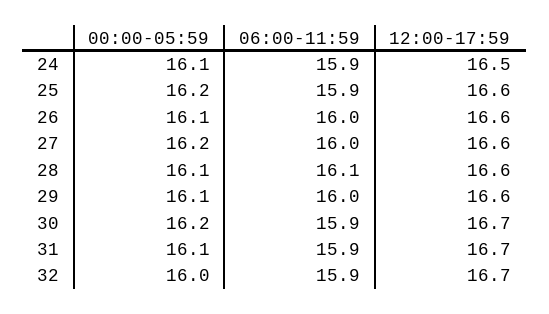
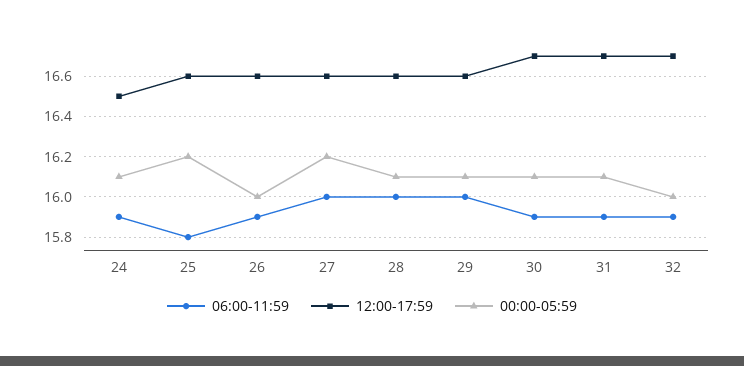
  {
    "00:00-05:59": {
      "24": 16.1,
      "25": 16.2,
-     "26": 16.1,
+     "26": 16,
      "27": 16.2,
      "28": 16.1,
      "29": 16.1,
-     "30": 16.2,
+     "30": 16.1,
      "31": 16.1,
      "32": 16
    },
    "06:00-11:59": {
      "24": 15.9,
-     "25": 15.9,
+     "25": 15.8,
-     "26": 16,
+     "26": 15.9,
      "27": 16,
-     "28": 16.1,
+     "28": 16,
      "29": 16,
      "30": 15.9,
      "31": 15.9,
      "32": 15.9
    },
    "12:00-17:59": {
      "24": 16.5,
      "25": 16.6,
      "26": 16.6,
      "27": 16.6,
      "28": 16.6,
      "29": 16.6,
      "30": 16.7,
      "31": 16.7,
      "32": 16.7
    }
  }

